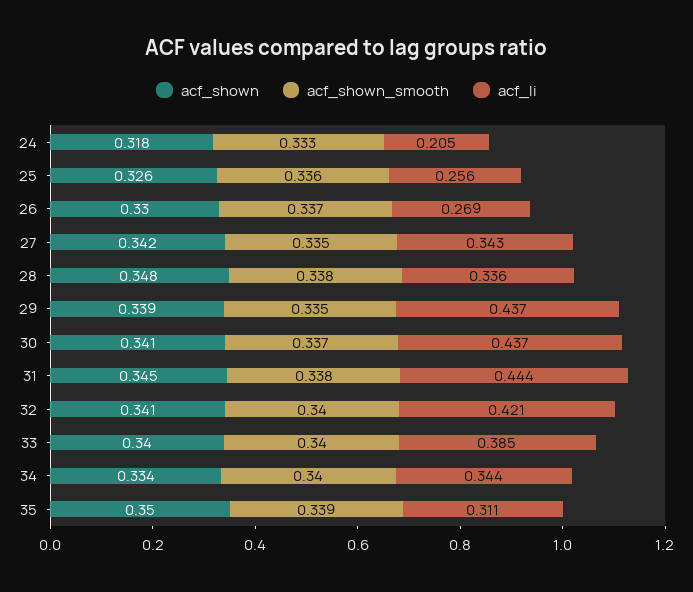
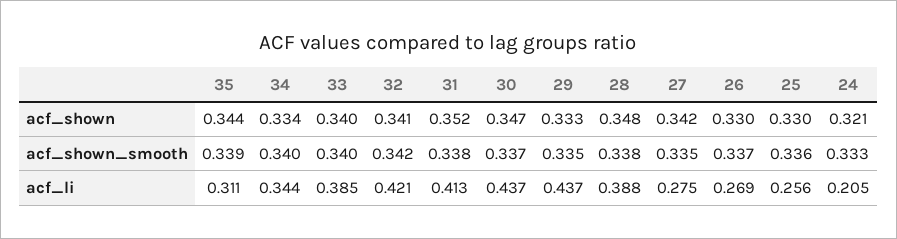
  {
    "acf_shown": {
-     "24": 0.318,
+     "24": 0.321,
-     "25": 0.326,
+     "25": 0.33,
      "26": 0.33,
      "27": 0.342,
      "28": 0.348,
-     "29": 0.339,
+     "29": 0.333,
-     "30": 0.341,
+     "30": 0.347,
-     "31": 0.345,
+     "31": 0.352,
      "32": 0.341,
      "33": 0.34,
      "34": 0.334,
-     "35": 0.35
+     "35": 0.344
    },
    "acf_shown_smooth": {
      "24": 0.333,
      "25": 0.336,
      "26": 0.337,
      "27": 0.335,
      "28": 0.338,
      "29": 0.335,
      "30": 0.337,
      "31": 0.338,
-     "32": 0.34,
+     "32": 0.342,
      "33": 0.34,
      "34": 0.34,
      "35": 0.339
    },
    "acf_li": {
      "24": 0.205,
      "25": 0.256,
      "26": 0.269,
-     "27": 0.343,
+     "27": 0.275,
-     "28": 0.336,
+     "28": 0.388,
      "29": 0.437,
      "30": 0.437,
-     "31": 0.444,
+     "31": 0.413,
      "32": 0.421,
      "33": 0.385,
      "34": 0.344,
      "35": 0.311
    }
  }

